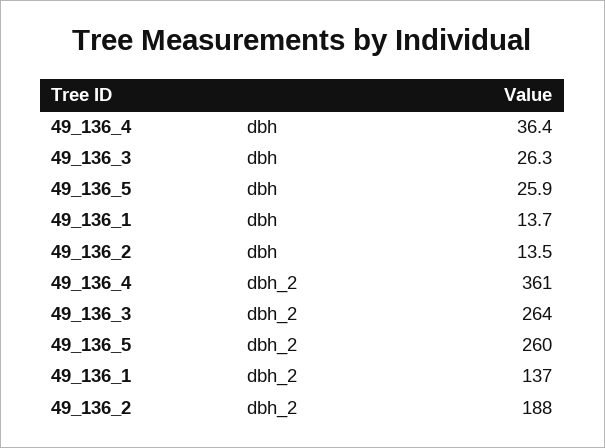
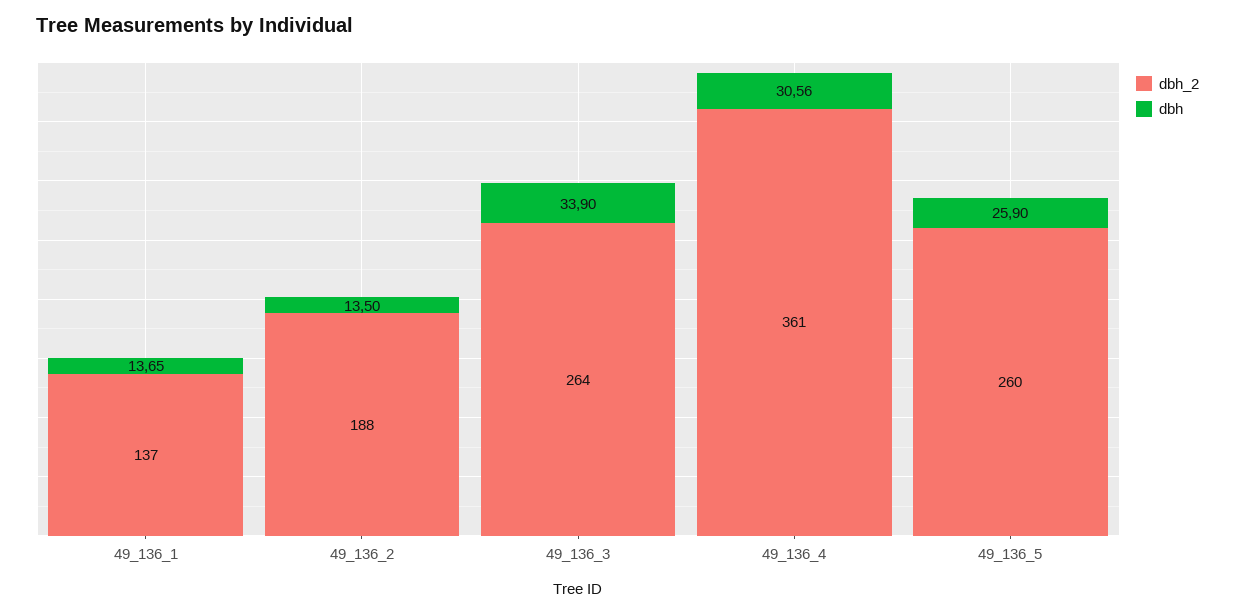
  {
    "dbh": {
-     "49_136_4": 36.4,
+     "49_136_4": 30.56,
-     "49_136_3": 26.3,
+     "49_136_3": 33.9,
      "49_136_5": 25.9,
      "49_136_1": 13.65,
      "49_136_2": 13.5
    },
    "dbh_2": {
      "49_136_4": 361,
      "49_136_3": 264,
      "49_136_5": 260,
      "49_136_1": 137,
      "49_136_2": 188
    }
  }

